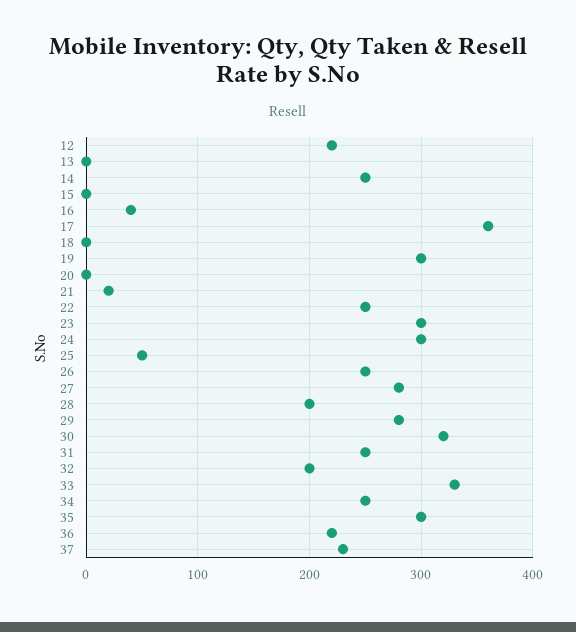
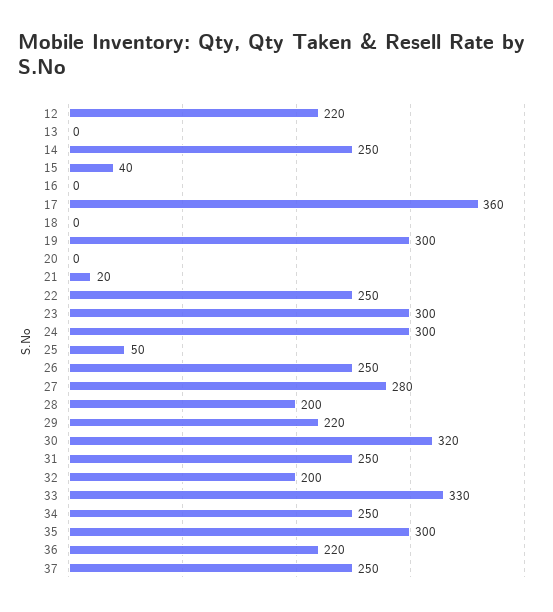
  {
    "12": 220,
    "13": 0,
    "14": 250,
-   "15": 0,
+   "15": 40,
-   "16": 40,
+   "16": 0,
    "17": 360,
    "18": 0,
    "19": 300,
    "20": 0,
    "21": 20,
    "22": 250,
    "23": 300,
    "24": 300,
    "25": 50,
    "26": 250,
    "27": 280,
    "28": 200,
-   "29": 280,
+   "29": 220,
    "30": 320,
    "31": 250,
    "32": 200,
    "33": 330,
    "34": 250,
    "35": 300,
    "36": 220,
-   "37": 230
+   "37": 250
  }

